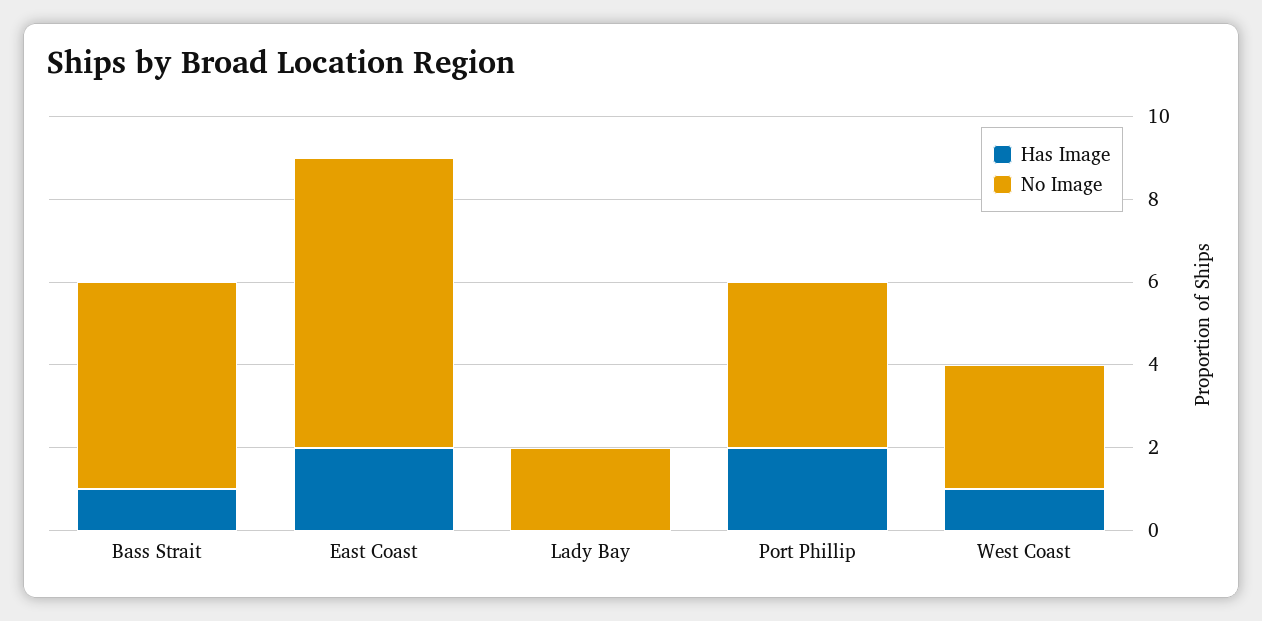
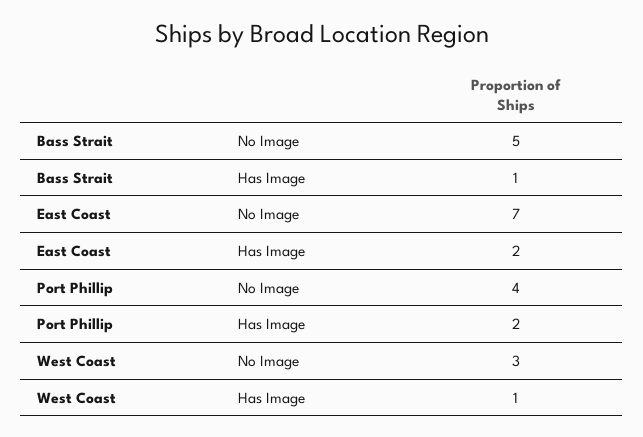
  {
    "Has Image": {
      "Bass Strait": 1,
      "East Coast": 2,
-     "Lady Bay": 0,
      "Port Phillip": 2,
      "West Coast": 1
    },
    "No Image": {
      "Bass Strait": 5,
      "East Coast": 7,
-     "Lady Bay": 2,
      "Port Phillip": 4,
      "West Coast": 3
    }
  }

